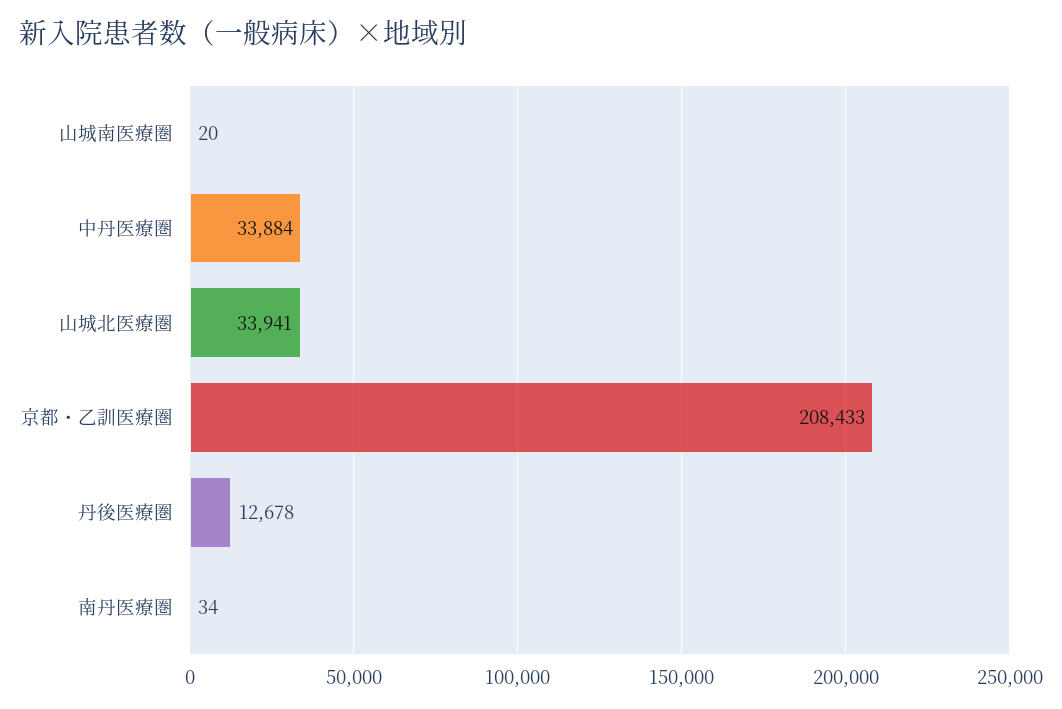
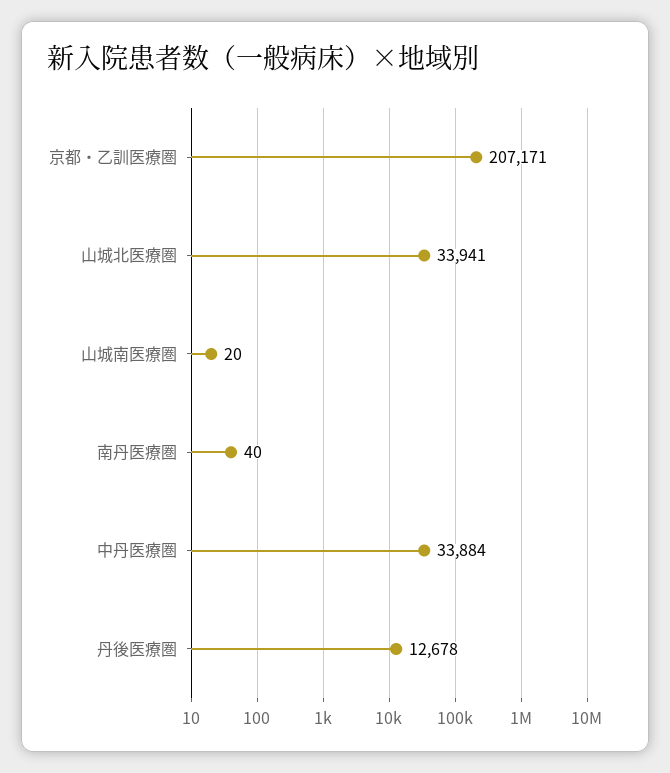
  {
    "山城南医療圏": 20,
    "中丹医療圏": 33884,
    "山城北医療圏": 33941,
-   "京都・乙訓医療圏": 208433,
+   "京都・乙訓医療圏": 207171,
    "丹後医療圏": 12678,
-   "南丹医療圏": 34
+   "南丹医療圏": 40
  }

